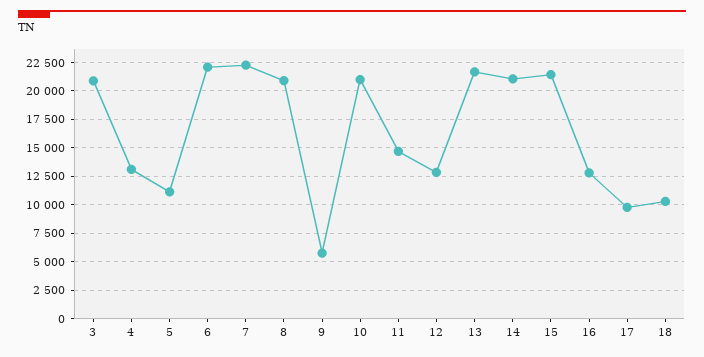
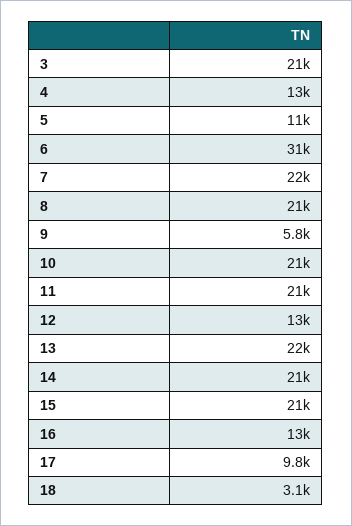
  {
    "3": 21000,
    "4": 13000,
    "5": 11000,
-   "6": 22500,
+   "6": 31000,
    "7": 22000,
    "8": 21000,
    "9": 5800,
    "10": 21000,
-   "11": 15000,
+   "11": 21000,
    "12": 13000,
    "13": 22000,
    "14": 21000,
    "15": 21000,
    "16": 13000,
    "17": 9800,
-   "18": 10000
+   "18": 3100
  }

